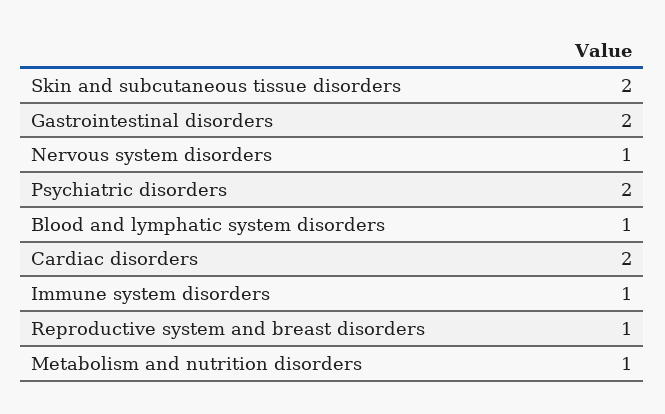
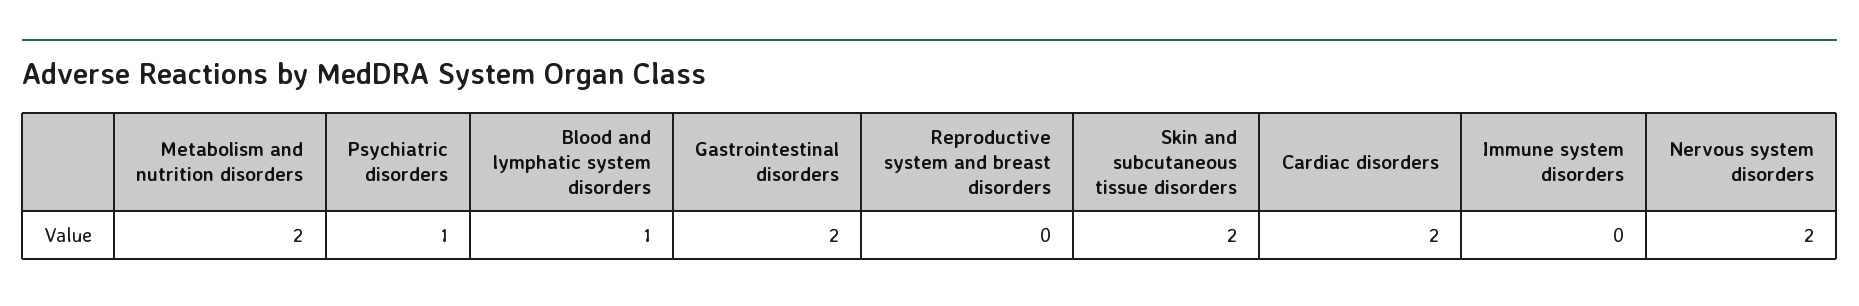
  {
    "Skin and subcutaneous tissue disorders": 2,
    "Gastrointestinal disorders": 2,
-   "Nervous system disorders": 1,
+   "Nervous system disorders": 2,
-   "Psychiatric disorders": 2,
+   "Psychiatric disorders": 1,
    "Blood and lymphatic system disorders": 1,
    "Cardiac disorders": 2,
-   "Immune system disorders": 1,
+   "Immune system disorders": 0,
-   "Reproductive system and breast disorders": 1,
+   "Reproductive system and breast disorders": 0,
-   "Metabolism and nutrition disorders": 1
+   "Metabolism and nutrition disorders": 2
  }

